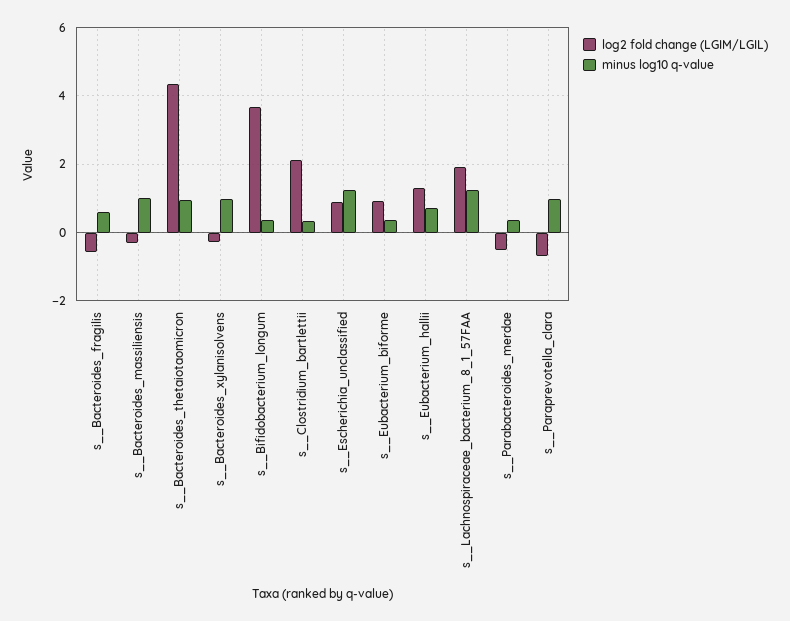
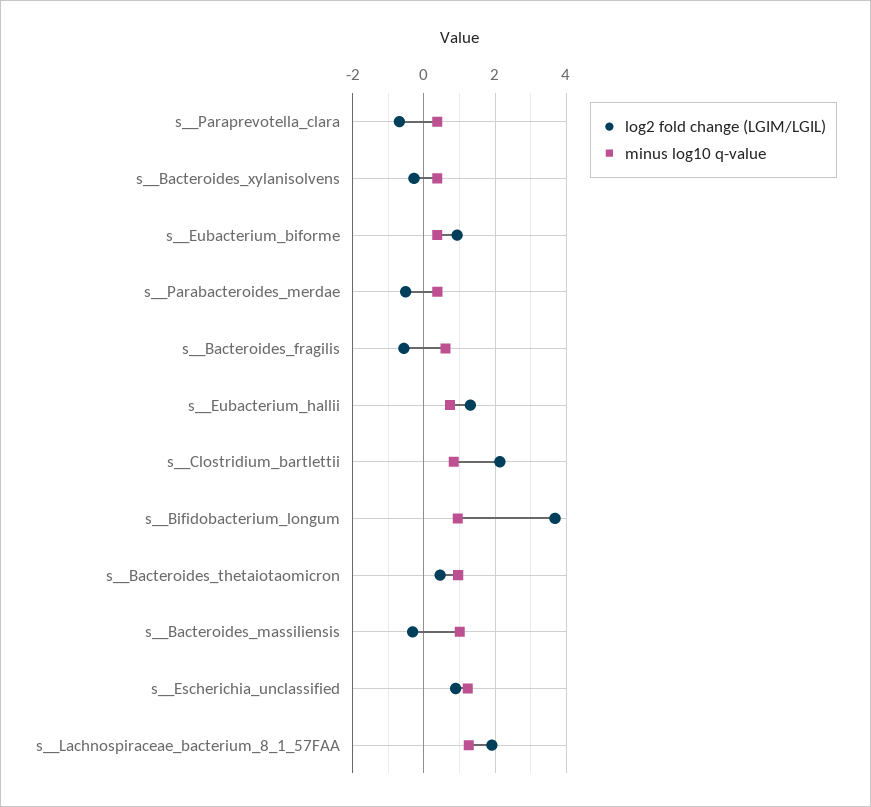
  {
    "log2 fold change (LGIM/LGIL)": {
      "s__Bacteroides_fragilis": -0.6,
      "s__Bacteroides_massiliensis": -0.4,
-     "s__Bacteroides_thetaiotaomicron": 4.4,
+     "s__Bacteroides_thetaiotaomicron": 0.4,
      "s__Bacteroides_xylanisolvens": -0.2,
      "s__Bifidobacterium_longum": 3.6,
      "s__Clostridium_bartlettii": 2.2,
      "s__Escherichia_unclassified": 0.8,
      "s__Eubacterium_biforme": 1,
      "s__Eubacterium_hallii": 1.4,
      "s__Lachnospiraceae_bacterium_8_1_57FAA": 2,
      "s__Parabacteroides_merdae": -0.6,
      "s__Paraprevotella_clara": -0.6
    },
    "minus log10 q-value": {
      "s__Bacteroides_fragilis": 0.6,
      "s__Bacteroides_massiliensis": 1,
      "s__Bacteroides_thetaiotaomicron": 1,
-     "s__Bacteroides_xylanisolvens": 1,
+     "s__Bacteroides_xylanisolvens": 0.4,
-     "s__Bifidobacterium_longum": 0.4,
+     "s__Bifidobacterium_longum": 1,
-     "s__Clostridium_bartlettii": 0.4,
+     "s__Clostridium_bartlettii": 0.8,
      "s__Escherichia_unclassified": 1.2,
      "s__Eubacterium_biforme": 0.4,
      "s__Eubacterium_hallii": 0.8,
      "s__Lachnospiraceae_bacterium_8_1_57FAA": 1.2,
      "s__Parabacteroides_merdae": 0.4,
-     "s__Paraprevotella_clara": 1
+     "s__Paraprevotella_clara": 0.4
    }
  }

